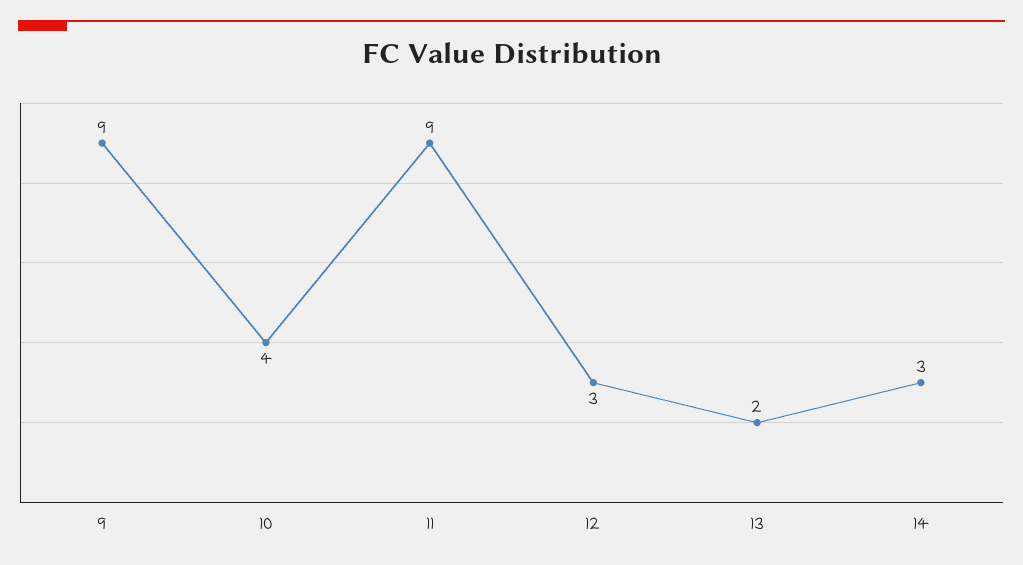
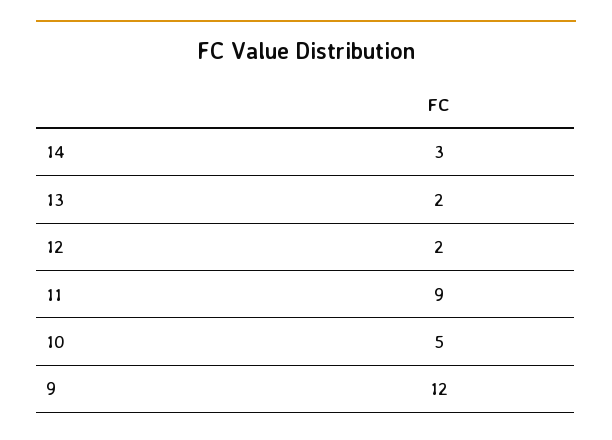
  {
-   "9": 9,
+   "9": 12,
-   "10": 4,
+   "10": 5,
    "11": 9,
-   "12": 3,
+   "12": 2,
    "13": 2,
    "14": 3
  }

